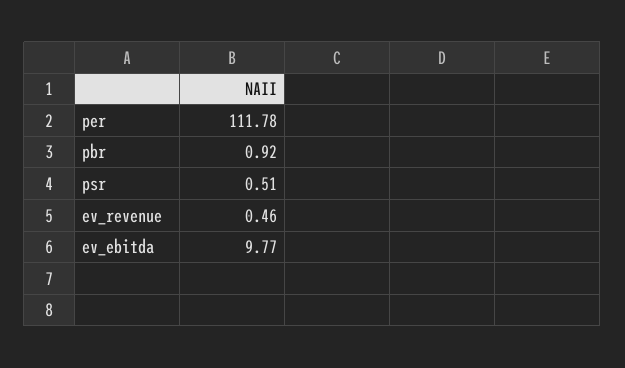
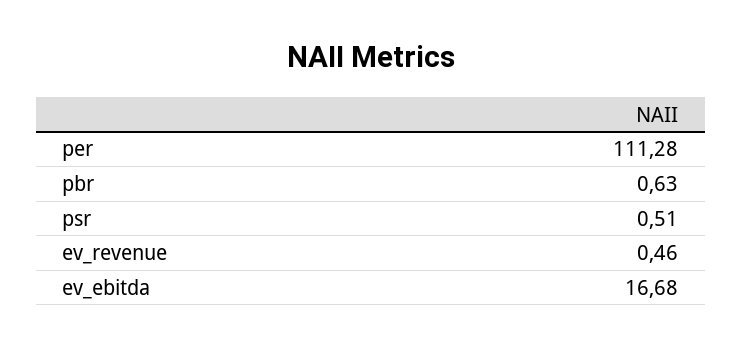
  {
-   "per": 111.78,
+   "per": 111.28,
-   "pbr": 0.92,
+   "pbr": 0.63,
    "psr": 0.51,
    "ev_revenue": 0.46,
-   "ev_ebitda": 9.77
+   "ev_ebitda": 16.68
  }

